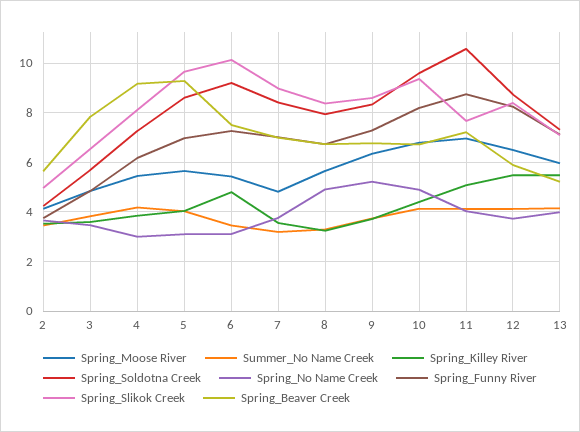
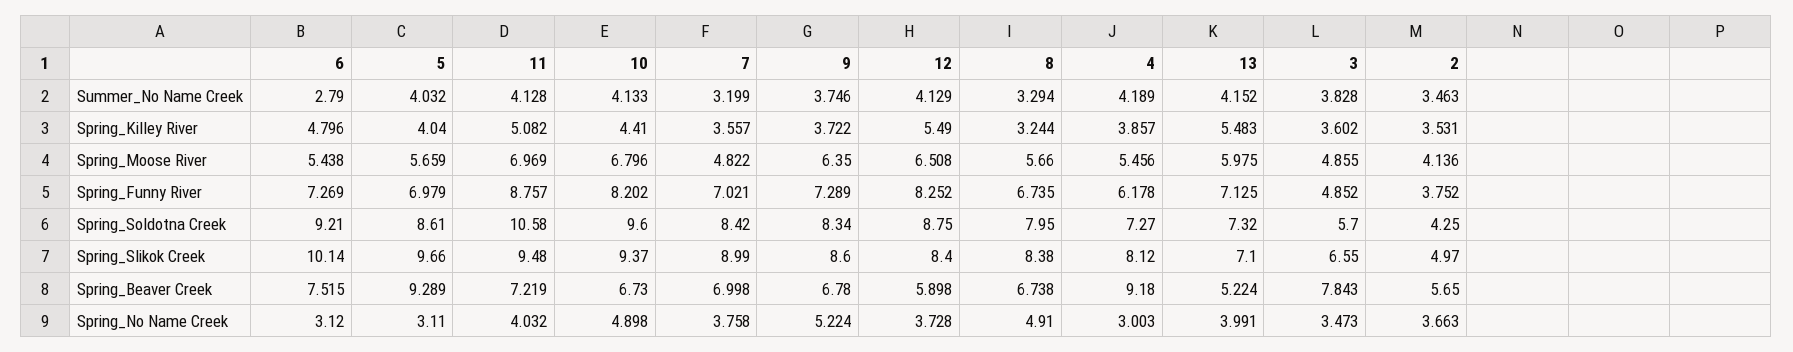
  {
    "Spring_Moose River": {
      "2": 4.136,
      "3": 4.855,
      "4": 5.456,
      "5": 5.659,
      "6": 5.438,
      "7": 4.822,
      "8": 5.66,
      "9": 6.35,
      "10": 6.796,
      "11": 6.969,
      "12": 6.508,
      "13": 5.975
    },
    "Summer_No Name Creek": {
      "2": 3.463,
      "3": 3.828,
      "4": 4.189,
      "5": 4.032,
-     "6": 3.5,
+     "6": 2.79,
      "7": 3.199,
      "8": 3.294,
      "9": 3.746,
      "10": 4.133,
      "11": 4.128,
      "12": 4.129,
      "13": 4.152
    },
    "Spring_Killey River": {
      "2": 3.531,
      "3": 3.602,
      "4": 3.857,
      "5": 4.04,
      "6": 4.796,
      "7": 3.557,
      "8": 3.244,
      "9": 3.722,
      "10": 4.41,
      "11": 5.082,
      "12": 5.49,
      "13": 5.483
    },
    "Spring_Soldotna Creek": {
      "2": 4.25,
      "3": 5.7,
      "4": 7.27,
      "5": 8.61,
      "6": 9.21,
      "7": 8.42,
      "8": 7.95,
      "9": 8.34,
      "10": 9.6,
      "11": 10.58,
      "12": 8.75,
      "13": 7.32
    },
    "Spring_No Name Creek": {
      "2": 3.663,
      "3": 3.473,
      "4": 3.003,
      "5": 3.11,
      "6": 3.12,
      "7": 3.758,
      "8": 4.91,
      "9": 5.224,
      "10": 4.898,
      "11": 4.032,
      "12": 3.728,
      "13": 3.991
    },
    "Spring_Funny River": {
      "2": 3.752,
      "3": 4.852,
      "4": 6.178,
      "5": 6.979,
      "6": 7.269,
      "7": 7.021,
      "8": 6.735,
      "9": 7.289,
      "10": 8.202,
      "11": 8.757,
      "12": 8.252,
      "13": 7.125
    },
    "Spring_Slikok Creek": {
      "2": 4.97,
      "3": 6.55,
      "4": 8.12,
      "5": 9.66,
      "6": 10.14,
      "7": 8.99,
      "8": 8.38,
      "9": 8.6,
      "10": 9.37,
-     "11": 7.75,
+     "11": 9.48,
      "12": 8.4,
      "13": 7.1
    },
    "Spring_Beaver Creek": {
      "2": 5.65,
      "3": 7.843,
      "4": 9.18,
      "5": 9.289,
      "6": 7.515,
      "7": 6.998,
      "8": 6.738,
      "9": 6.78,
      "10": 6.73,
      "11": 7.219,
      "12": 5.898,
      "13": 5.224
    }
  }

